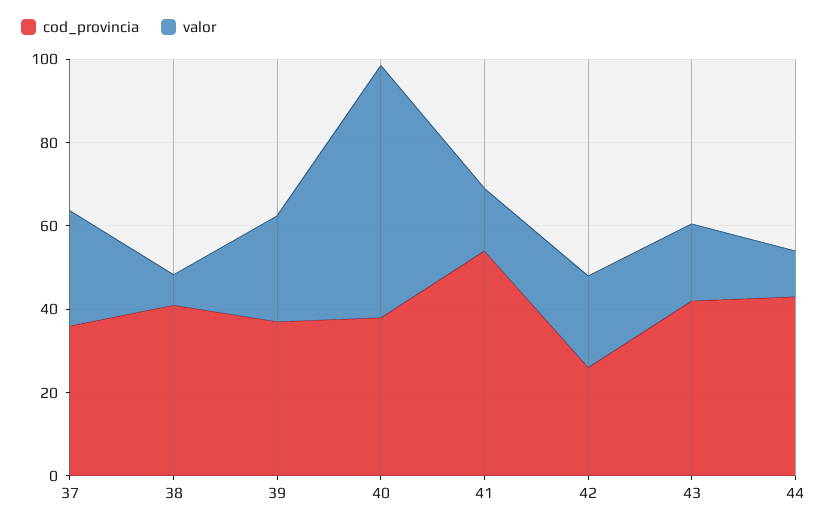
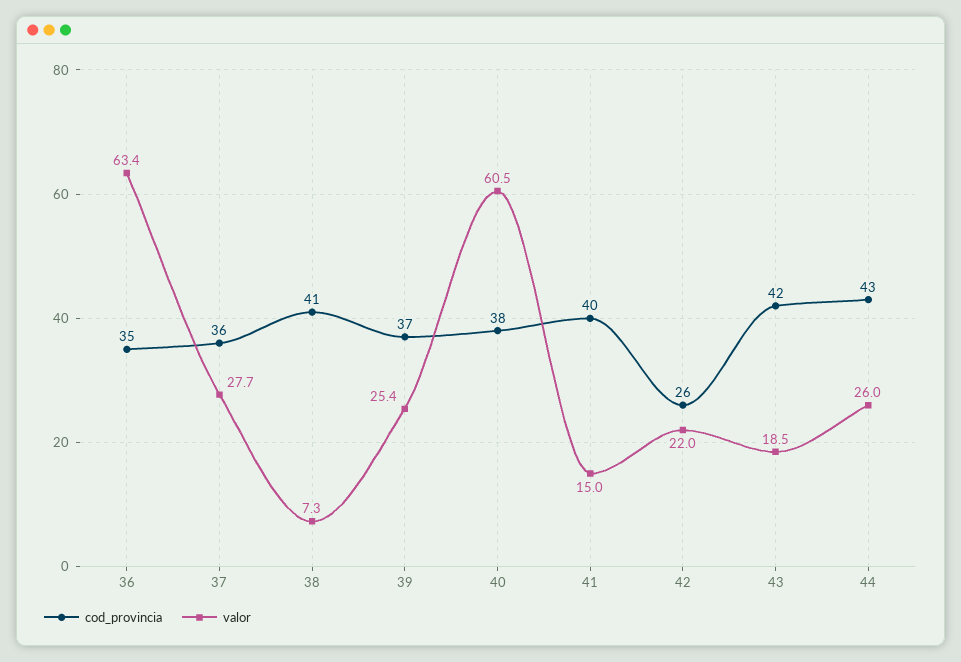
  {
    "cod_provincia": {
      "37": 36,
      "38": 41,
      "39": 37,
      "40": 38,
-     "41": 55,
+     "41": 40,
      "42": 26,
      "43": 42,
-     "44": 43
+     "44": 43,
+     "36": 35
    },
    "valor": {
      "37": 27.7,
      "38": 7.3,
      "39": 25.4,
      "40": 60.5,
      "41": 15,
      "42": 22,
      "43": 18.5,
-     "44": 10
+     "44": 26,
+     "36": 63.4
    }
  }

